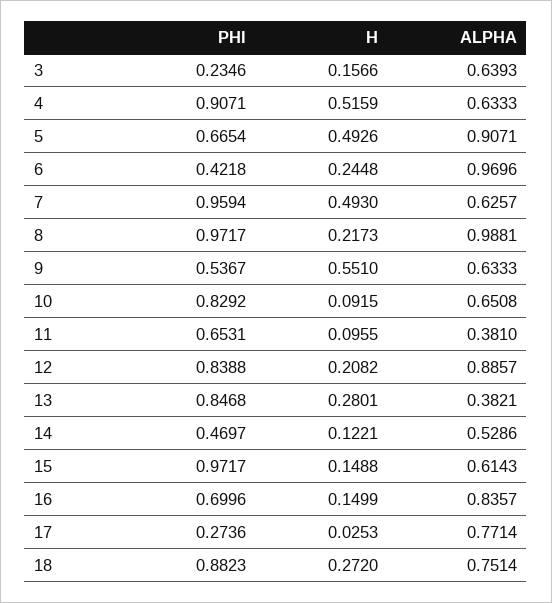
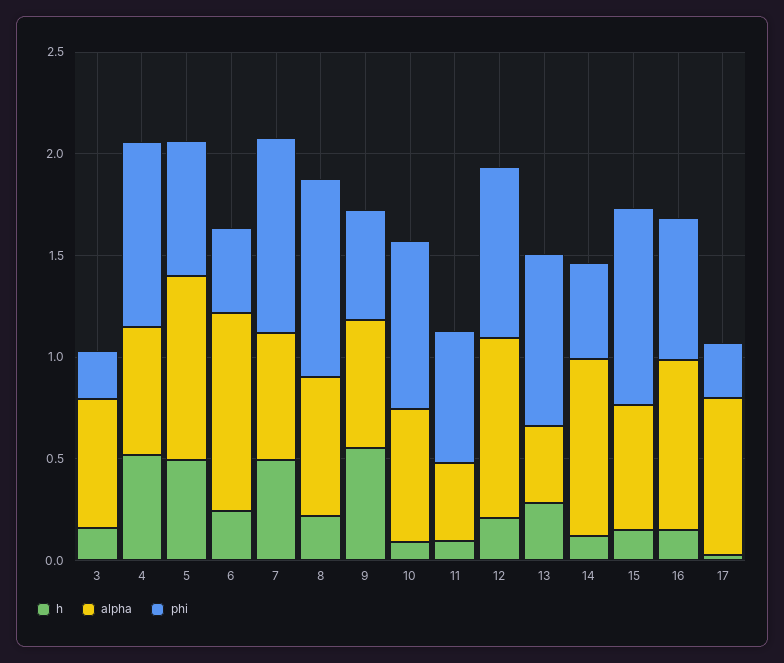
  {
    "PHI": {
      "3": 0.2346,
      "4": 0.9071,
      "5": 0.6654,
      "6": 0.4218,
      "7": 0.9594,
      "8": 0.9717,
      "9": 0.5367,
      "10": 0.8292,
      "11": 0.6531,
      "12": 0.8388,
      "13": 0.8468,
      "14": 0.4697,
      "15": 0.9717,
      "16": 0.6996,
-     "17": 0.2736,
+     "17": 0.2736
-     "18": 0.8823
    },
    "H": {
      "3": 0.1566,
      "4": 0.5159,
      "5": 0.4926,
      "6": 0.2448,
      "7": 0.493,
      "8": 0.2173,
      "9": 0.551,
      "10": 0.0915,
      "11": 0.0955,
      "12": 0.2082,
      "13": 0.2801,
      "14": 0.1221,
      "15": 0.1488,
      "16": 0.1499,
-     "17": 0.0253,
+     "17": 0.0253
-     "18": 0.272
    },
    "ALPHA": {
      "3": 0.6393,
      "4": 0.6333,
      "5": 0.9071,
      "6": 0.9696,
      "7": 0.6257,
-     "8": 0.9881,
+     "8": 0.7,
      "9": 0.6333,
      "10": 0.6508,
      "11": 0.381,
      "12": 0.8857,
      "13": 0.3821,
-     "14": 0.5286,
+     "14": 0.9,
      "15": 0.6143,
      "16": 0.8357,
-     "17": 0.7714,
+     "17": 0.7714
-     "18": 0.7514
    }
  }

